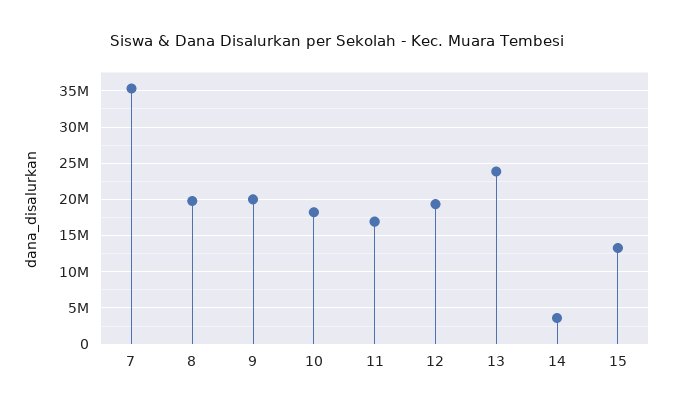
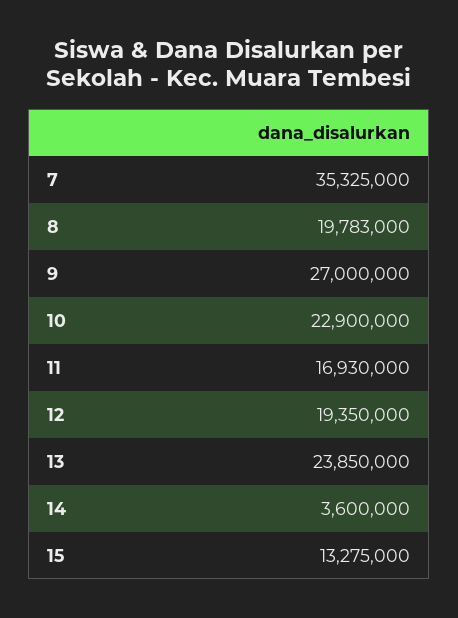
  {
    "7": 35325000,
    "8": 19783000,
-   "9": 20000000,
+   "9": 27000000,
-   "10": 18000000,
+   "10": 22900000,
    "11": 16930000,
    "12": 19350000,
    "13": 23850000,
    "14": 3600000,
    "15": 13275000
  }

